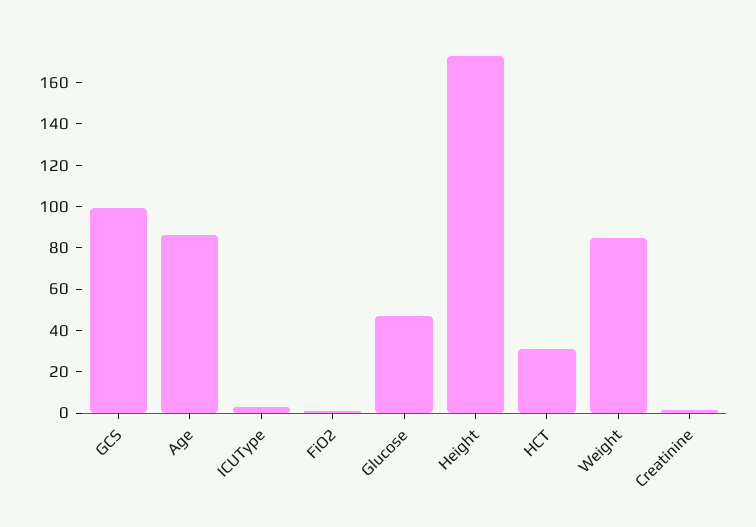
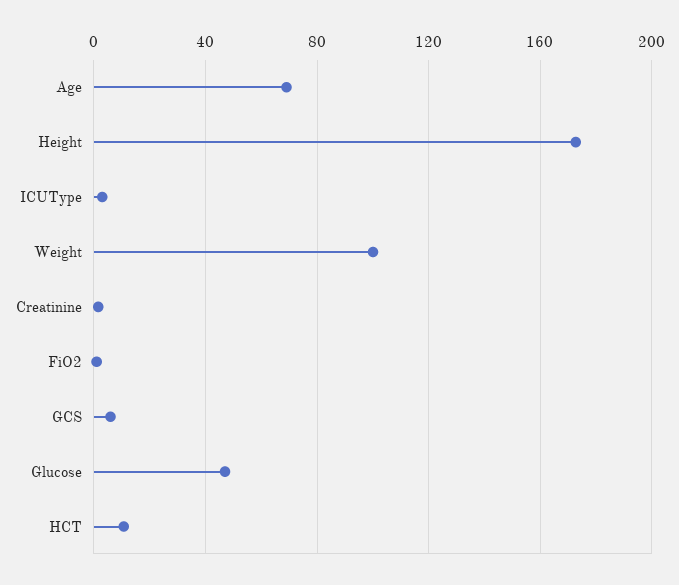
  {
-   "GCS": 100,
+   "GCS": 5,
-   "Age": 85,
+   "Age": 70,
    "ICUType": 5,
    "FiO2": 0,
    "Glucose": 45,
    "Height": 175,
-   "HCT": 30,
+   "HCT": 10,
-   "Weight": 85,
+   "Weight": 100,
    "Creatinine": 0
  }

